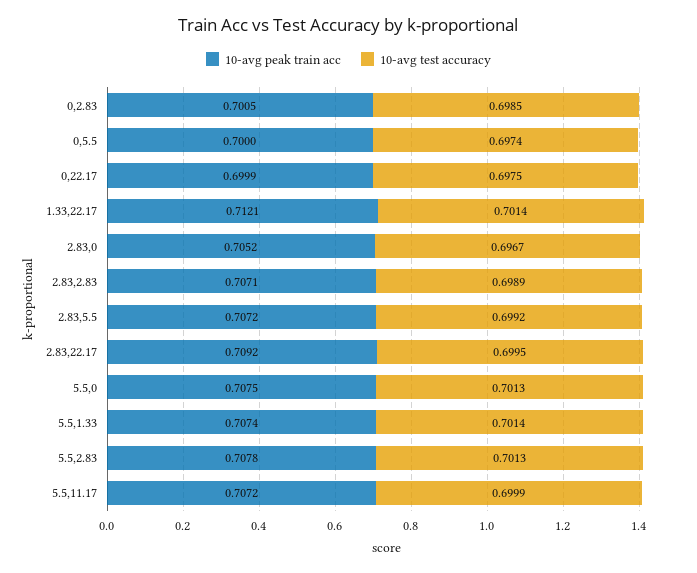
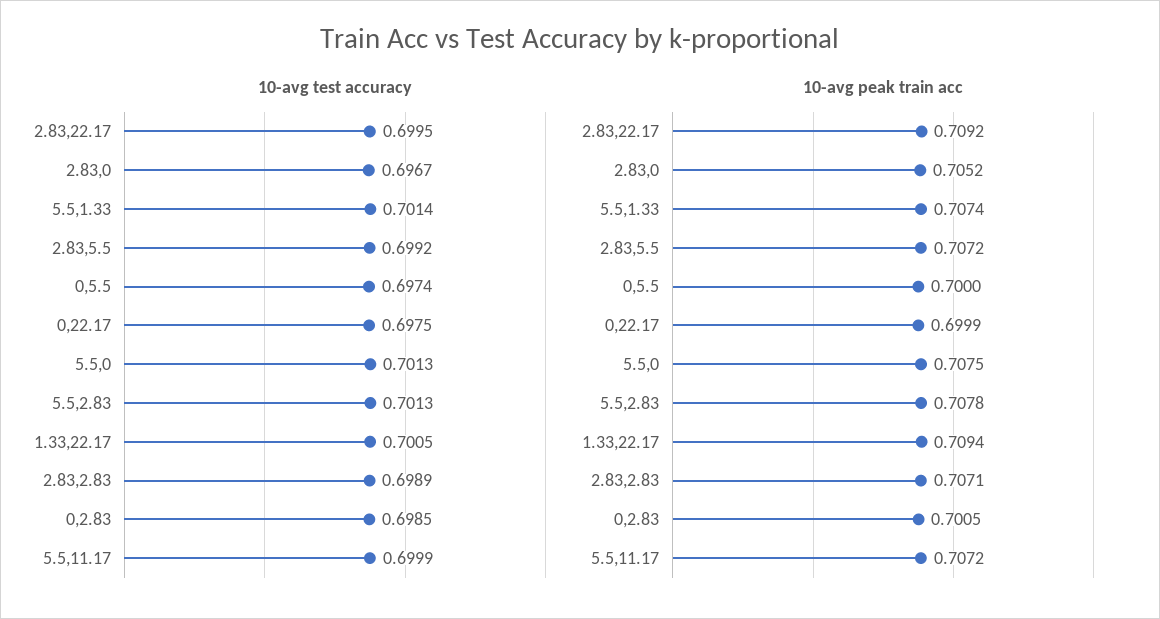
  {
    "10-avg peak train acc": {
      "0,2.83": 0.7005,
      "0,5.5": 0.7,
      "0,22.17": 0.6999,
-     "1.33,22.17": 0.7121,
+     "1.33,22.17": 0.7094,
      "2.83,0": 0.7052,
      "2.83,2.83": 0.7071,
      "2.83,5.5": 0.7072,
      "2.83,22.17": 0.7092,
      "5.5,0": 0.7075,
      "5.5,1.33": 0.7074,
      "5.5,2.83": 0.7078,
      "5.5,11.17": 0.7072
    },
    "10-avg test accuracy": {
      "0,2.83": 0.6985,
      "0,5.5": 0.6974,
      "0,22.17": 0.6975,
-     "1.33,22.17": 0.7014,
+     "1.33,22.17": 0.7005,
      "2.83,0": 0.6967,
      "2.83,2.83": 0.6989,
      "2.83,5.5": 0.6992,
      "2.83,22.17": 0.6995,
      "5.5,0": 0.7013,
      "5.5,1.33": 0.7014,
      "5.5,2.83": 0.7013,
      "5.5,11.17": 0.6999
    }
  }

